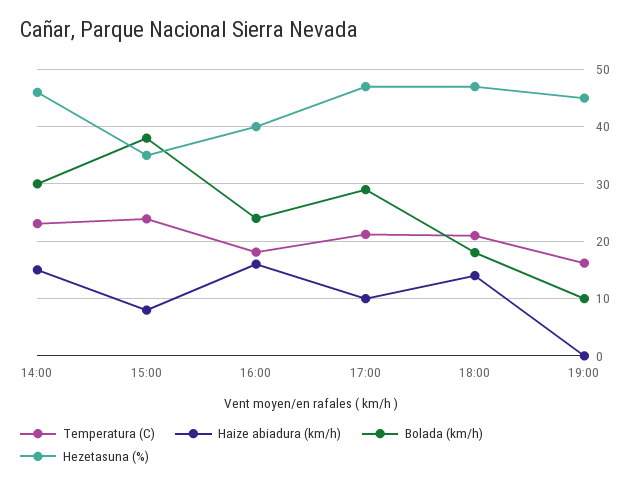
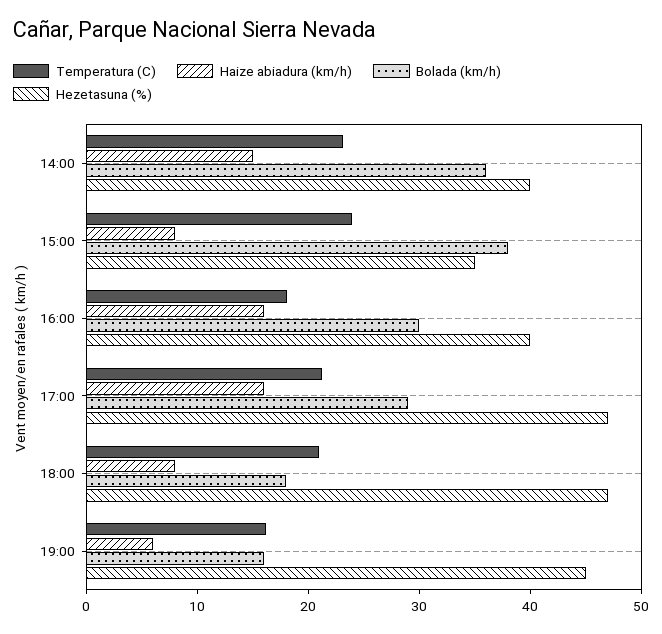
  {
    "Temperatura (C)": {
      "14:00": 24,
      "15:00": 24,
      "16:00": 18,
      "17:00": 22,
      "18:00": 22,
      "19:00": 16
    },
    "Haize abiadura (km/h)": {
      "14:00": 16,
      "15:00": 8,
      "16:00": 16,
-     "17:00": 10,
+     "17:00": 16,
-     "18:00": 14,
+     "18:00": 8,
-     "19:00": 0
+     "19:00": 6
    },
    "Bolada (km/h)": {
-     "14:00": 30,
+     "14:00": 36,
      "15:00": 38,
-     "16:00": 24,
+     "16:00": 30,
      "17:00": 30,
      "18:00": 18,
-     "19:00": 10
+     "19:00": 16
    },
    "Hezetasuna (%)": {
-     "14:00": 46,
+     "14:00": 40,
      "15:00": 36,
      "16:00": 40,
      "17:00": 48,
      "18:00": 48,
      "19:00": 46
    }
  }

